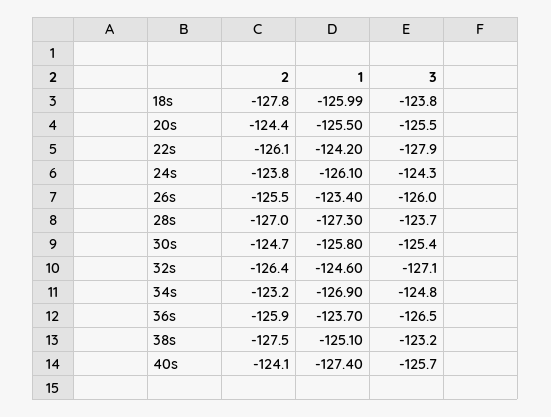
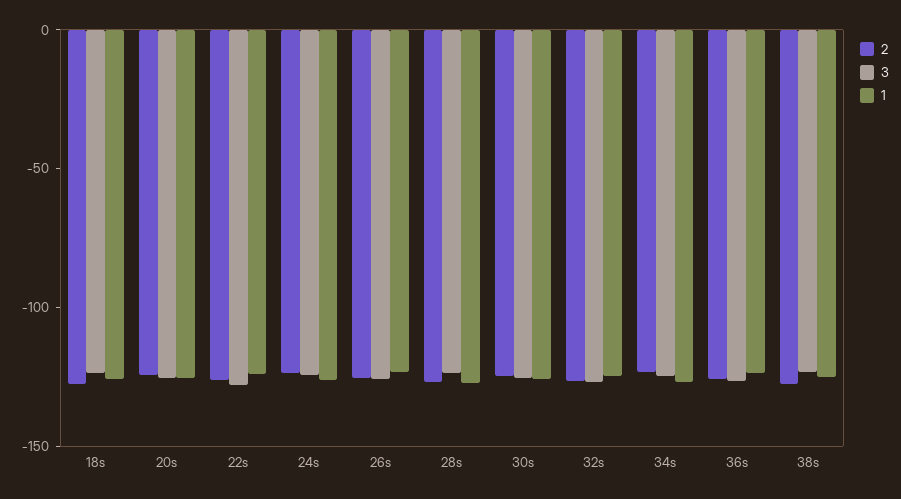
  {
    "2": {
      "18s": -127.8,
      "20s": -124.4,
      "22s": -126.1,
      "24s": -123.8,
      "26s": -125.5,
      "28s": -127,
      "30s": -124.7,
      "32s": -126.4,
      "34s": -123.2,
      "36s": -125.9,
-     "38s": -127.5,
+     "38s": -127.5
-     "40s": -124.1
    },
    "1": {
      "18s": -125.99,
      "20s": -125.5,
      "22s": -124.2,
      "24s": -126.1,
      "26s": -123.4,
      "28s": -127.3,
      "30s": -125.8,
      "32s": -124.6,
      "34s": -126.9,
      "36s": -123.7,
-     "38s": -125.1,
+     "38s": -125.1
-     "40s": -127.4
    },
    "3": {
      "18s": -123.8,
      "20s": -125.5,
      "22s": -127.9,
      "24s": -124.3,
      "26s": -126,
      "28s": -123.7,
      "30s": -125.4,
      "32s": -127.1,
      "34s": -124.8,
      "36s": -126.5,
-     "38s": -123.2,
+     "38s": -123.2
-     "40s": -125.7
    }
  }

